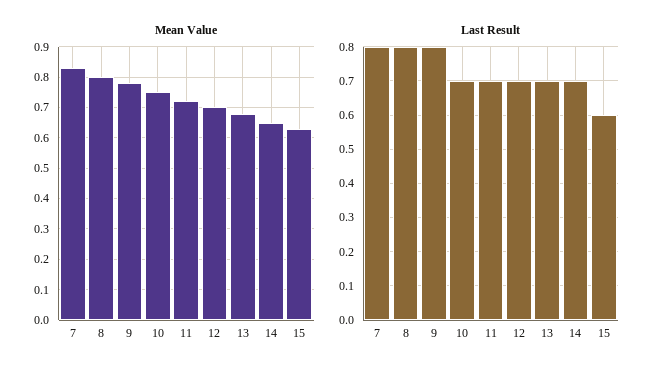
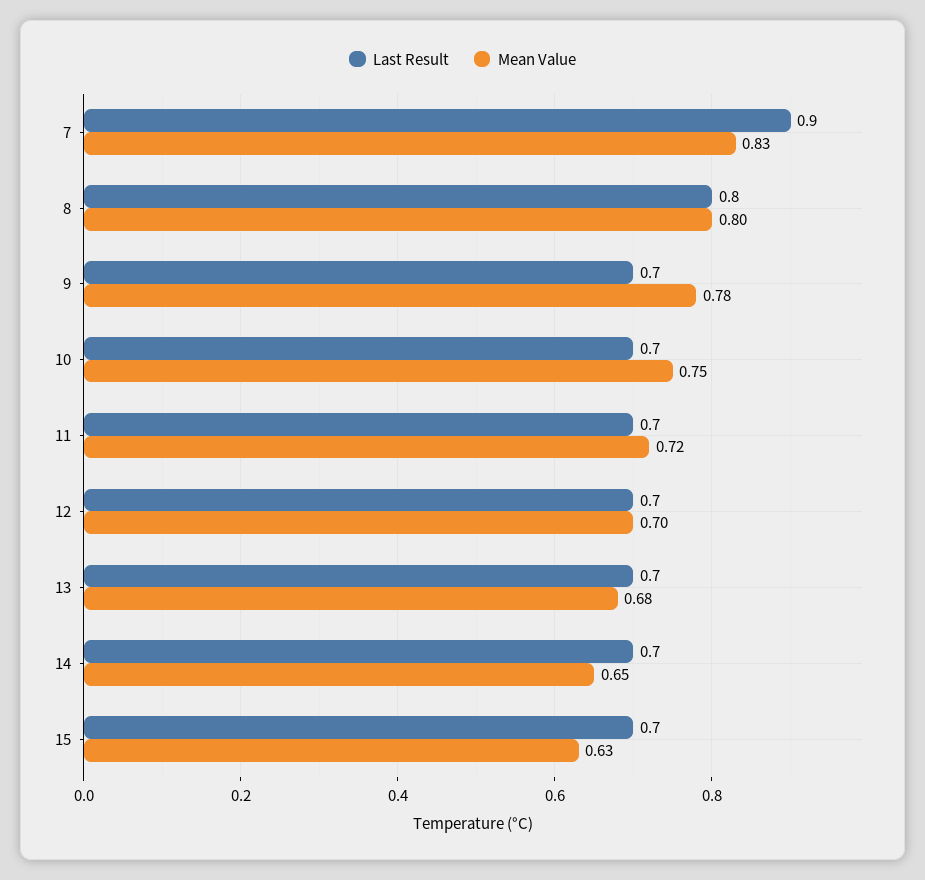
  {
    "Mean Value": {
      "7": 0.83,
      "8": 0.8,
      "9": 0.78,
      "10": 0.75,
      "11": 0.72,
      "12": 0.7,
      "13": 0.68,
      "14": 0.65,
      "15": 0.63
    },
    "Last Result": {
-     "7": 0.8,
+     "7": 0.9,
      "8": 0.8,
-     "9": 0.8,
+     "9": 0.7,
      "10": 0.7,
      "11": 0.7,
      "12": 0.7,
      "13": 0.7,
      "14": 0.7,
-     "15": 0.6
+     "15": 0.7
    }
  }

